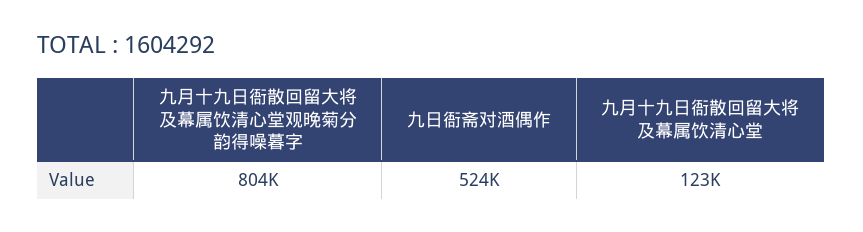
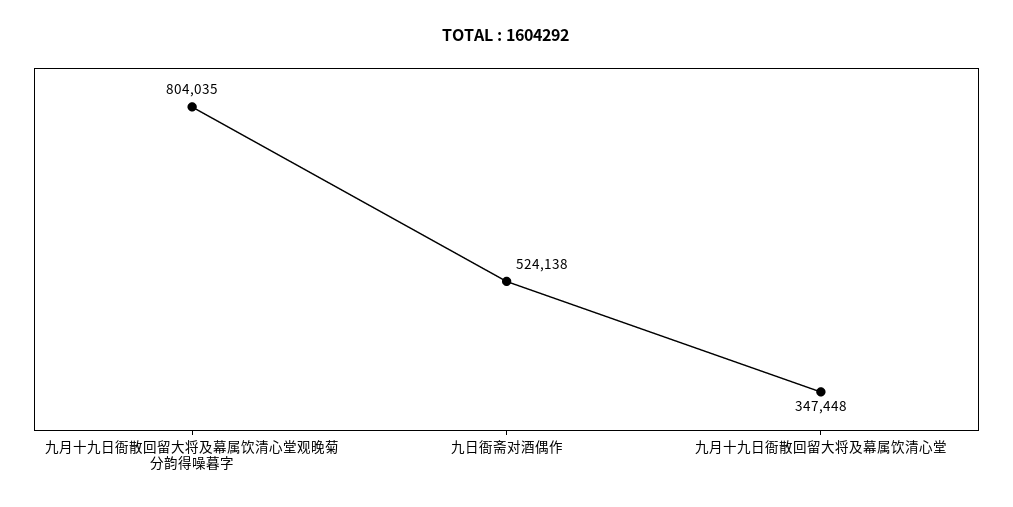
  {
    "九月十九日衙散回留大将及幕属饮清心堂观晚菊分韵得噪暮字": 804035,
    "九日衙斋对酒偶作": 524138,
-   "九月十九日衙散回留大将及幕属饮清心堂": 123000
+   "九月十九日衙散回留大将及幕属饮清心堂": 347448
  }

